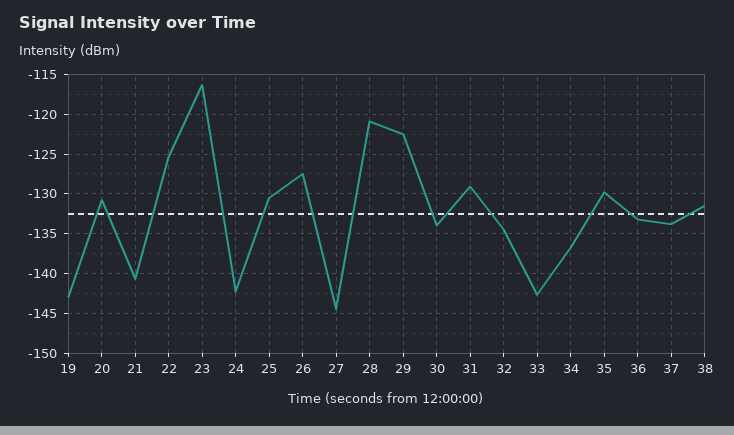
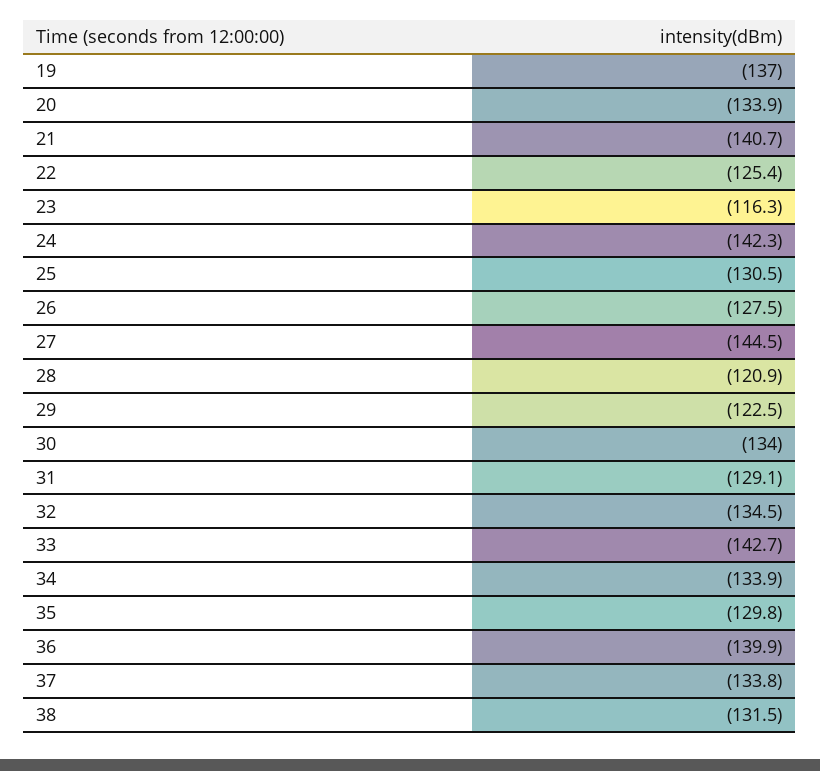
  {
-   "19": -143,
+   "19": -137,
-   "20": -131,
+   "20": -133.9,
    "21": -140.7,
    "22": -125.4,
    "23": -116.3,
    "24": -142.3,
    "25": -130.5,
    "26": -127.5,
    "27": -144.5,
    "28": -120.9,
    "29": -122.5,
    "30": -134,
    "31": -129.1,
    "32": -134.5,
    "33": -142.7,
-   "34": -137,
+   "34": -133.9,
    "35": -129.8,
-   "36": -133,
+   "36": -139.9,
    "37": -133.8,
    "38": -131.5
  }

